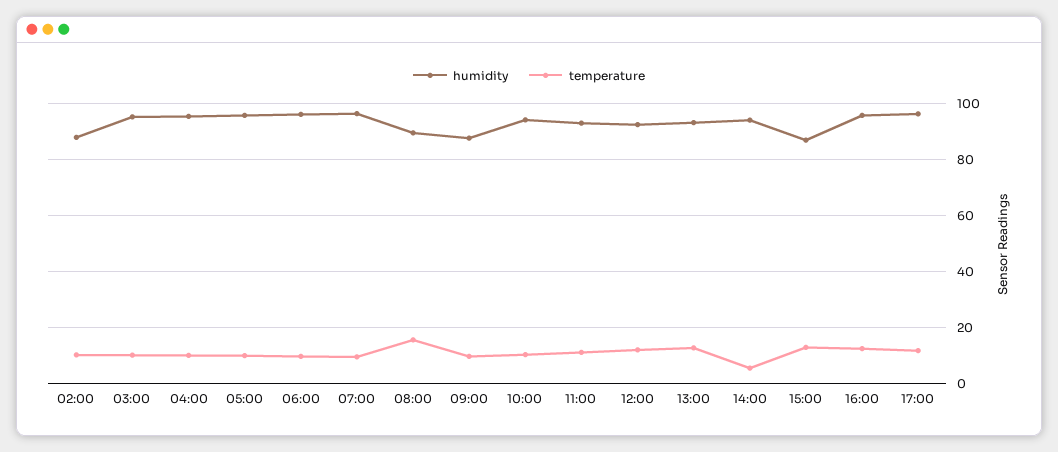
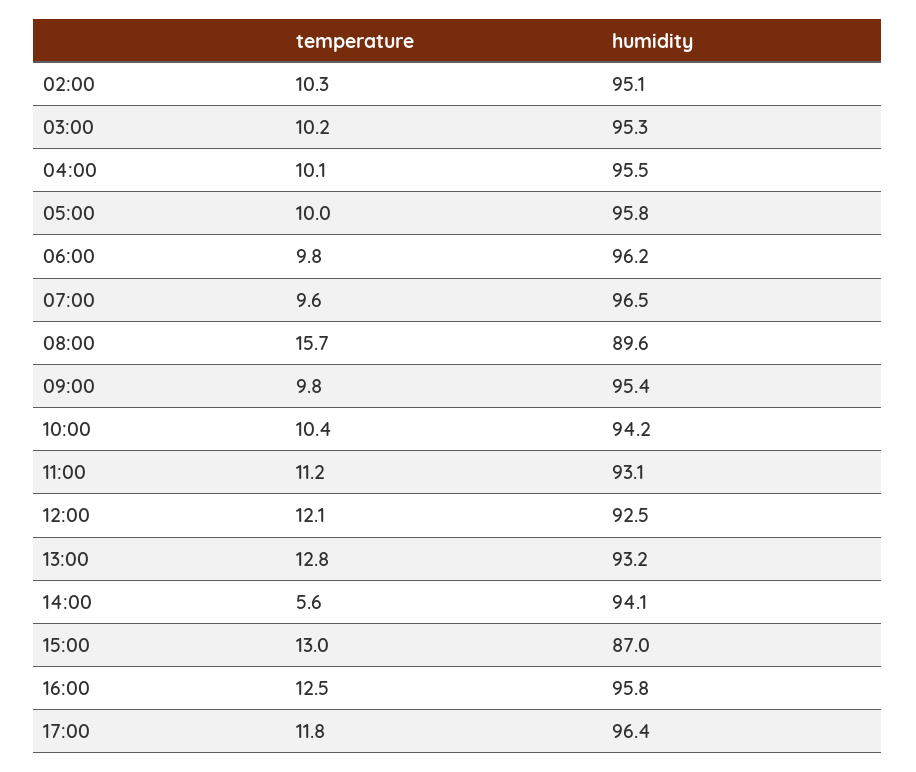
  {
    "humidity": {
-     "02:00": 87.5,
+     "02:00": 95.1,
      "03:00": 95.3,
      "04:00": 95.5,
      "05:00": 95.8,
      "06:00": 96.2,
      "07:00": 96.5,
      "08:00": 89.6,
-     "09:00": 87.5,
+     "09:00": 95.4,
      "10:00": 94.2,
      "11:00": 93.1,
      "12:00": 92.5,
      "13:00": 93.2,
      "14:00": 94.1,
      "15:00": 87,
      "16:00": 95.8,
      "17:00": 96.4
    },
    "temperature": {
      "02:00": 10.3,
      "03:00": 10.2,
      "04:00": 10.1,
      "05:00": 10,
      "06:00": 9.8,
      "07:00": 9.6,
      "08:00": 15.7,
      "09:00": 9.8,
      "10:00": 10.4,
      "11:00": 11.2,
      "12:00": 12.1,
      "13:00": 12.8,
      "14:00": 5.6,
      "15:00": 13,
      "16:00": 12.5,
      "17:00": 11.8
    }
  }

